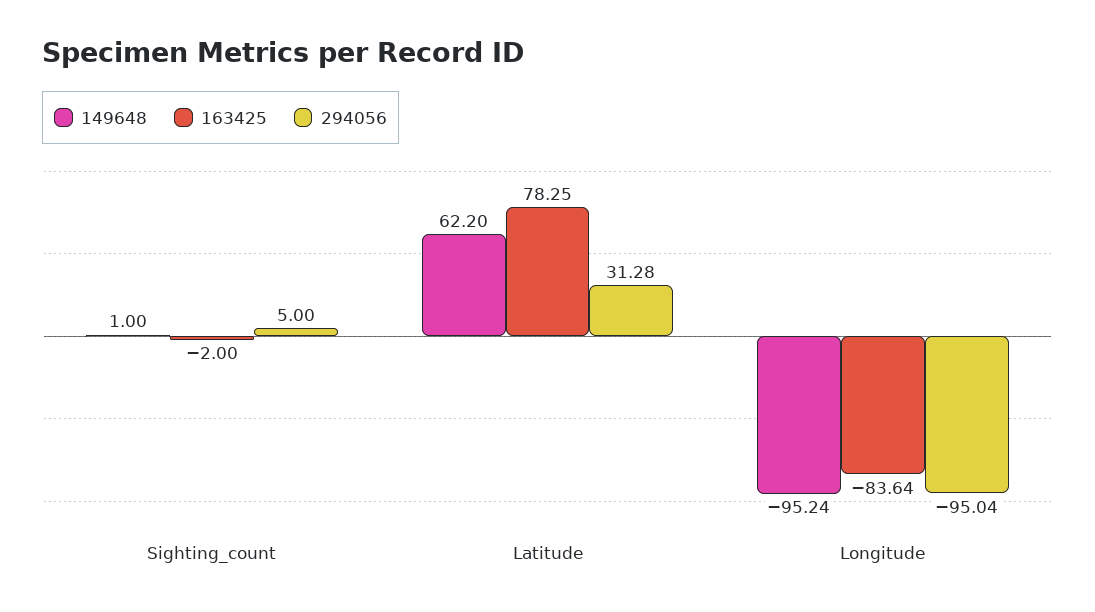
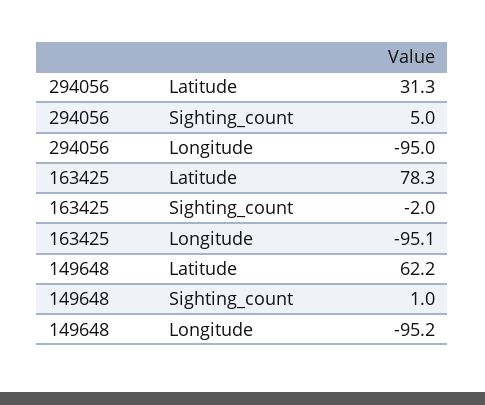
  {
    "149648": {
      "Sighting_count": 1,
      "Latitude": 62.2,
      "Longitude": -95.24
    },
    "163425": {
      "Sighting_count": -2,
      "Latitude": 78.25,
-     "Longitude": -83.64
+     "Longitude": -95.1
    },
    "294056": {
      "Sighting_count": 5,
      "Latitude": 31.28,
      "Longitude": -95.04
    }
  }

